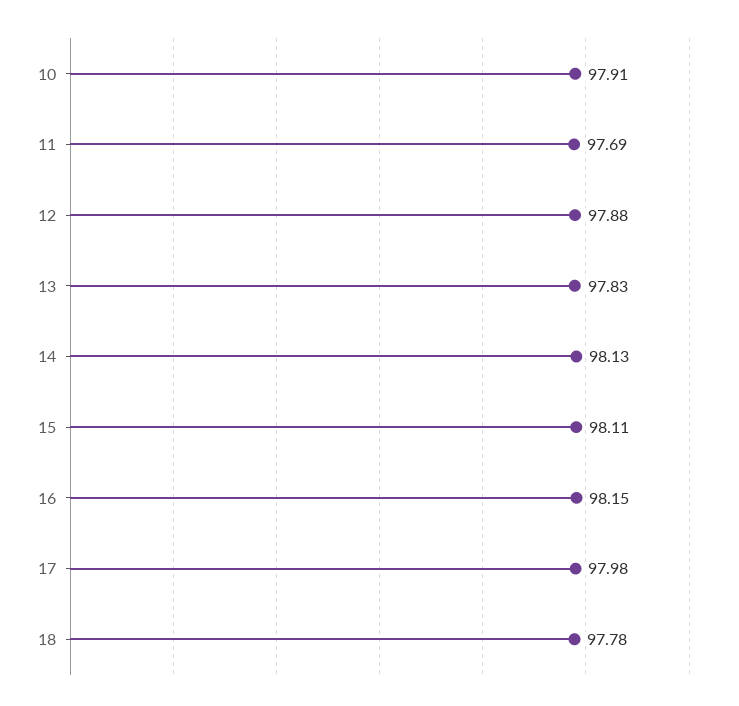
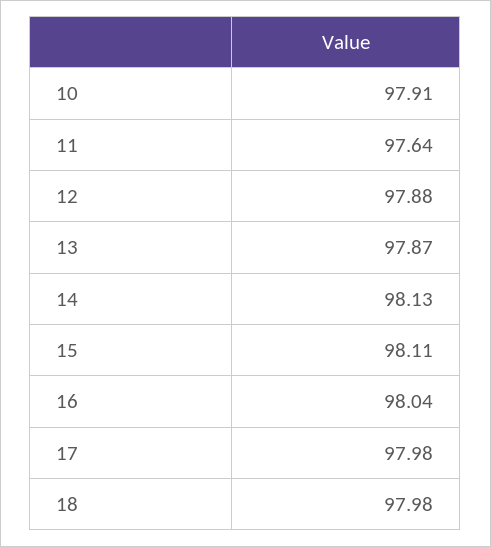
  {
    "10": 97.91,
-   "11": 97.69,
+   "11": 97.64,
    "12": 97.88,
-   "13": 97.83,
+   "13": 97.87,
    "14": 98.13,
    "15": 98.11,
-   "16": 98.15,
+   "16": 98.04,
    "17": 97.98,
-   "18": 97.78
+   "18": 97.98
  }

